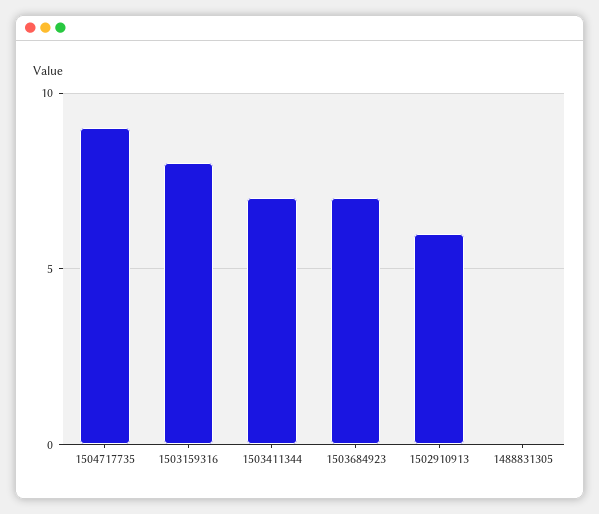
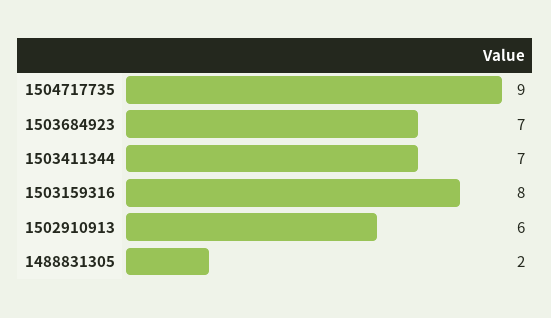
  {
    "1504717735": 9,
    "1503159316": 8,
    "1503411344": 7,
    "1503684923": 7,
    "1502910913": 6,
-   "1488831305": 0
+   "1488831305": 2
  }

